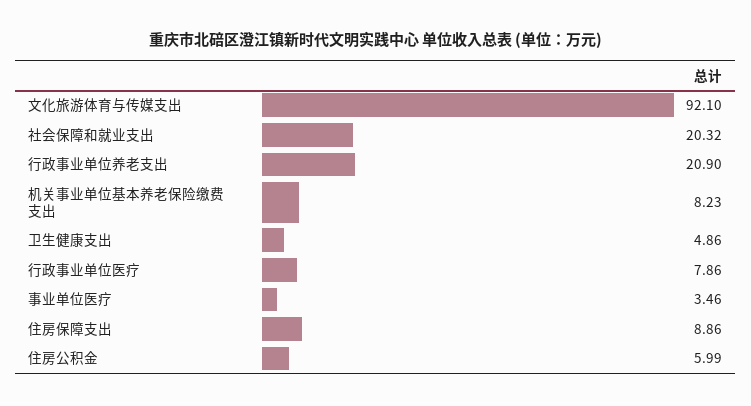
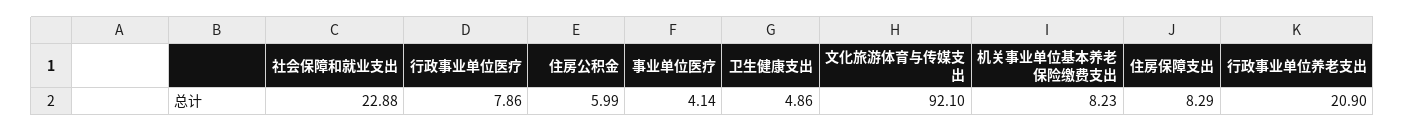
  {
    "文化旅游体育与传媒支出": 92.1,
-   "社会保障和就业支出": 20.32,
+   "社会保障和就业支出": 22.88,
    "行政事业单位养老支出": 20.9,
    "机关事业单位基本养老保险缴费支出": 8.23,
    "卫生健康支出": 4.86,
    "行政事业单位医疗": 7.86,
-   "事业单位医疗": 3.46,
+   "事业单位医疗": 4.14,
-   "住房保障支出": 8.86,
+   "住房保障支出": 8.29,
    "住房公积金": 5.99
  }

